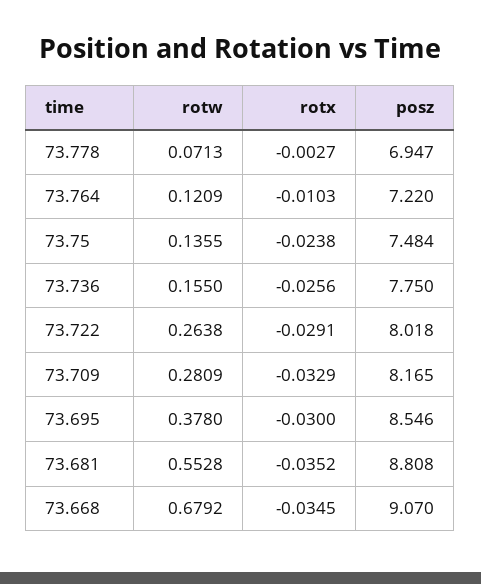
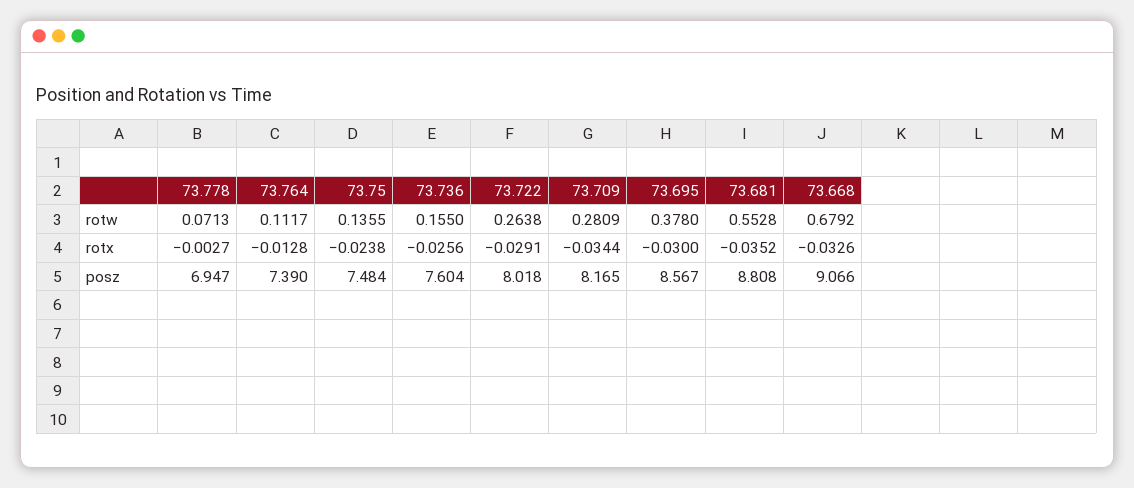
  {
    "rotw": {
      "73.778": 0.0713,
-     "73.764": 0.1209,
+     "73.764": 0.1117,
      "73.75": 0.1355,
      "73.736": 0.155,
      "73.722": 0.2638,
      "73.709": 0.2809,
      "73.695": 0.378,
      "73.681": 0.5528,
      "73.668": 0.6792
    },
    "rotx": {
      "73.778": -0.0027,
-     "73.764": -0.0103,
+     "73.764": -0.0128,
      "73.75": -0.0238,
      "73.736": -0.0256,
      "73.722": -0.0291,
-     "73.709": -0.0329,
+     "73.709": -0.0344,
      "73.695": -0.03,
      "73.681": -0.0352,
-     "73.668": -0.0345
+     "73.668": -0.0326
    },
    "posz": {
      "73.778": 6.947,
-     "73.764": 7.22,
+     "73.764": 7.39,
      "73.75": 7.484,
-     "73.736": 7.75,
+     "73.736": 7.604,
      "73.722": 8.018,
      "73.709": 8.165,
-     "73.695": 8.546,
+     "73.695": 8.567,
      "73.681": 8.808,
-     "73.668": 9.07
+     "73.668": 9.066
    }
  }

